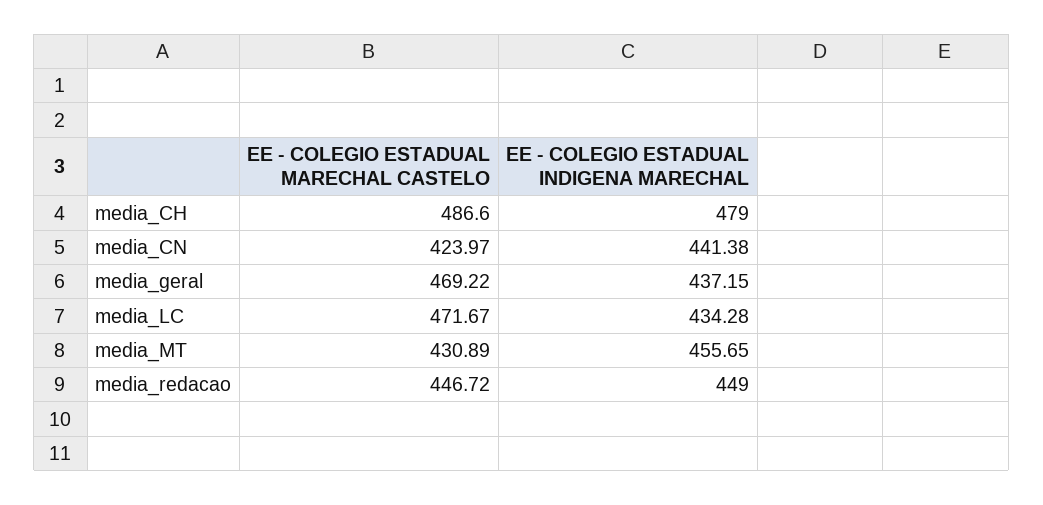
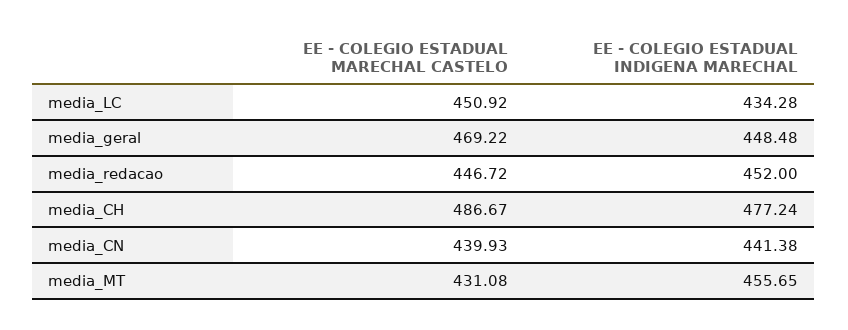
  {
    "EE - COLEGIO ESTADUAL MARECHAL CASTELO": {
-     "media_CH": 486.6,
+     "media_CH": 486.67,
-     "media_CN": 423.97,
+     "media_CN": 439.93,
      "media_geral": 469.22,
-     "media_LC": 471.67,
+     "media_LC": 450.92,
-     "media_MT": 430.89,
+     "media_MT": 431.08,
      "media_redacao": 446.72
    },
    "EE - COLEGIO ESTADUAL INDIGENA MARECHAL": {
-     "media_CH": 479,
+     "media_CH": 477.24,
      "media_CN": 441.38,
-     "media_geral": 437.15,
+     "media_geral": 448.48,
      "media_LC": 434.28,
      "media_MT": 455.65,
-     "media_redacao": 449
+     "media_redacao": 452
    }
  }

